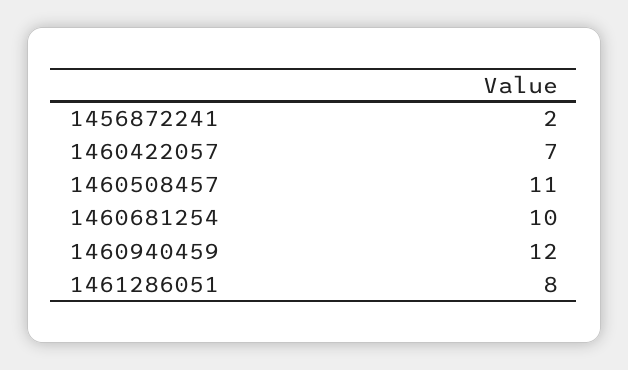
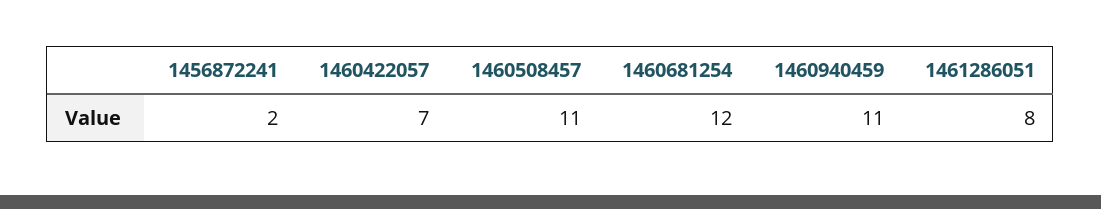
  {
    "1456872241": 2,
    "1460422057": 7,
    "1460508457": 11,
-   "1460681254": 10,
+   "1460681254": 12,
-   "1460940459": 12,
+   "1460940459": 11,
    "1461286051": 8
  }

